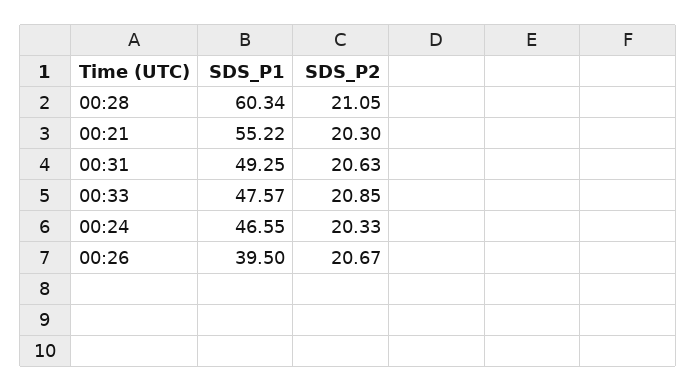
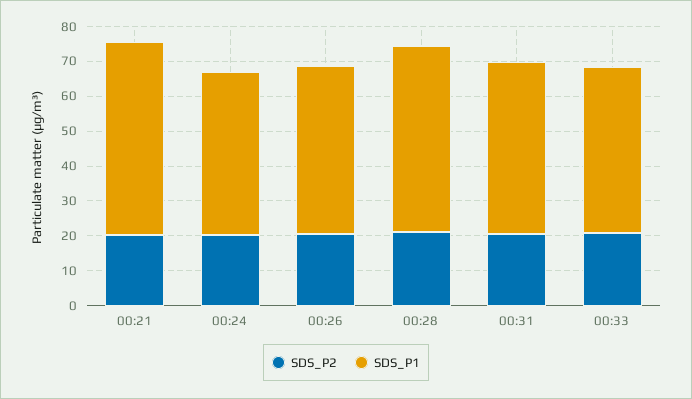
  {
    "SDS_P1": {
-     "00:28": 60.34,
+     "00:28": 52.5,
      "00:21": 55.22,
      "00:31": 49.25,
      "00:33": 47.57,
      "00:24": 46.55,
-     "00:26": 39.5
+     "00:26": 47.5
    },
    "SDS_P2": {
      "00:28": 21.05,
      "00:21": 20.3,
      "00:31": 20.63,
      "00:33": 20.85,
      "00:24": 20.33,
      "00:26": 20.67
    }
  }

